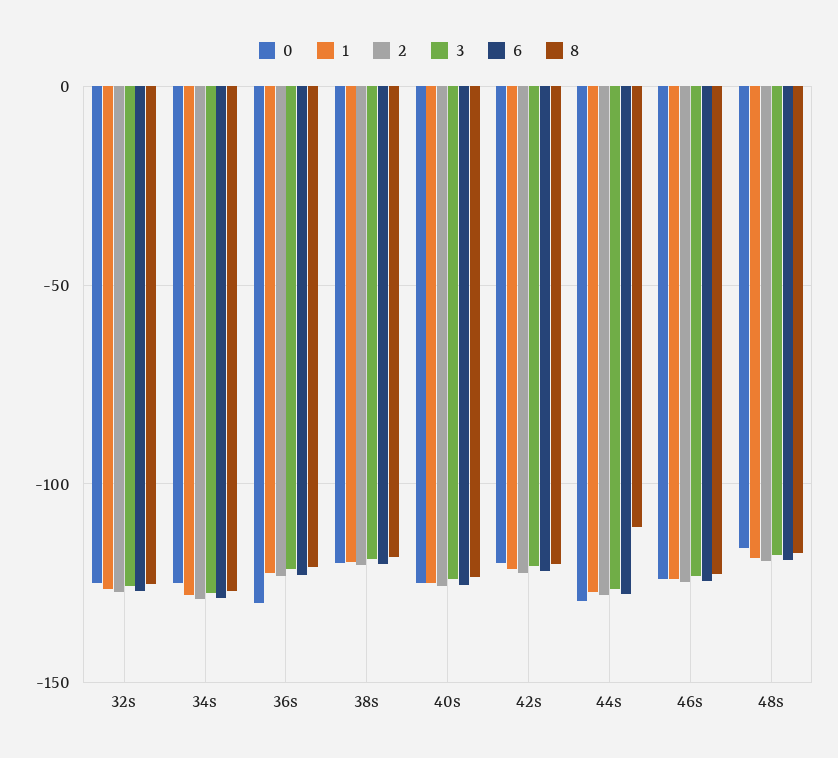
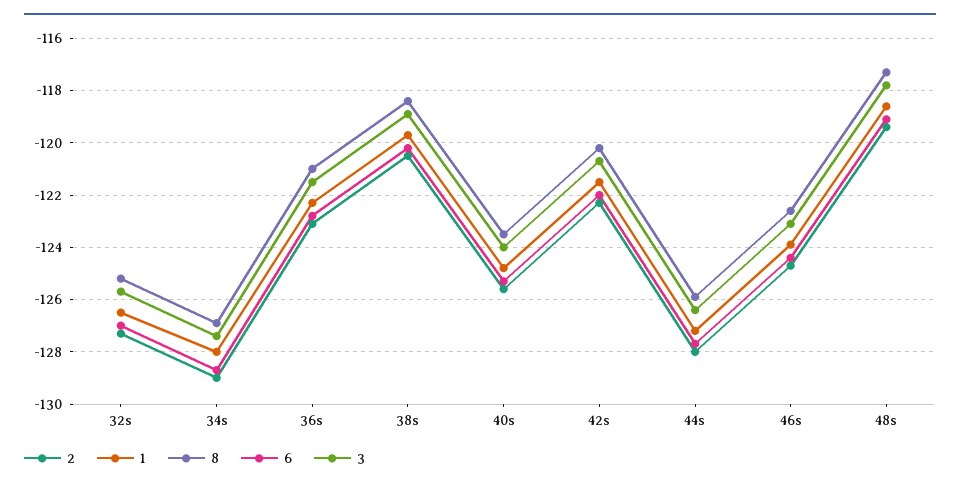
  {
-   "0": {
-     "32s": -125,
-     "34s": -125,
-     "36s": -130,
-     "38s": -120,
-     "40s": -125,
-     "42s": -120,
-     "44s": -130,
-     "46s": -125,
-     "48s": -115
-   },
    "1": {
      "32s": -126.5,
      "34s": -128,
      "36s": -122.5,
      "38s": -119.5,
      "40s": -125,
      "42s": -121.5,
      "44s": -127,
      "46s": -124,
      "48s": -118.5
    },
    "2": {
      "32s": -127.5,
      "34s": -129,
      "36s": -123,
      "38s": -120.5,
      "40s": -125.5,
      "42s": -122.5,
      "44s": -128,
      "46s": -124.5,
      "48s": -119.5
    },
    "3": {
      "32s": -125.5,
      "34s": -127.5,
      "36s": -121.5,
      "38s": -119,
      "40s": -124,
      "42s": -120.5,
      "44s": -126.5,
      "46s": -123,
      "48s": -118
    },
    "6": {
      "32s": -127,
      "34s": -128.5,
      "36s": -123,
      "38s": -120,
      "40s": -125.5,
      "42s": -122,
      "44s": -127.5,
      "46s": -124.5,
      "48s": -119
    },
    "8": {
      "32s": -125,
      "34s": -127,
      "36s": -121,
      "38s": -118.5,
      "40s": -123.5,
      "42s": -120,
-     "44s": -110,
+     "44s": -126,
      "46s": -122.5,
      "48s": -117.5
    }
  }

